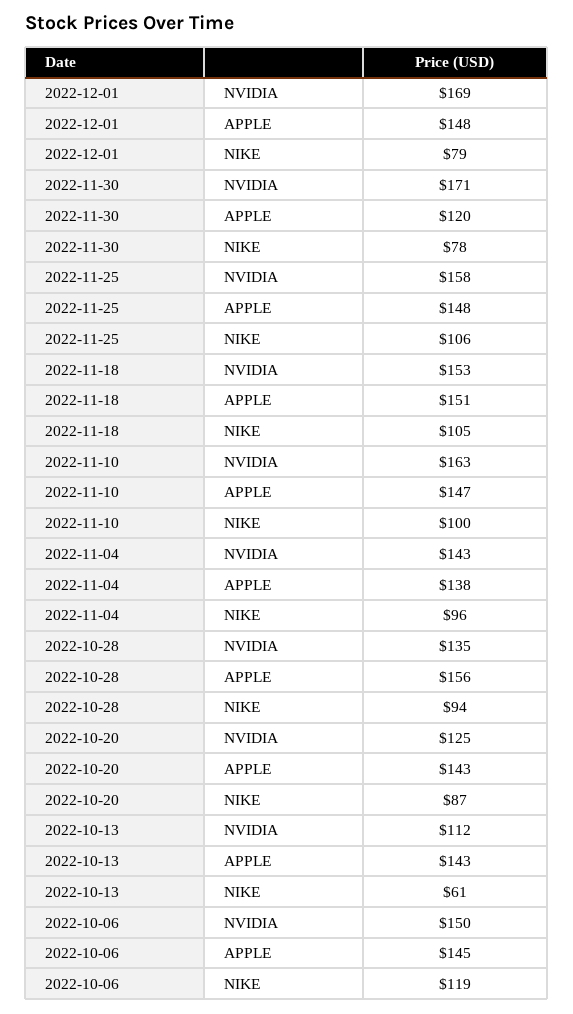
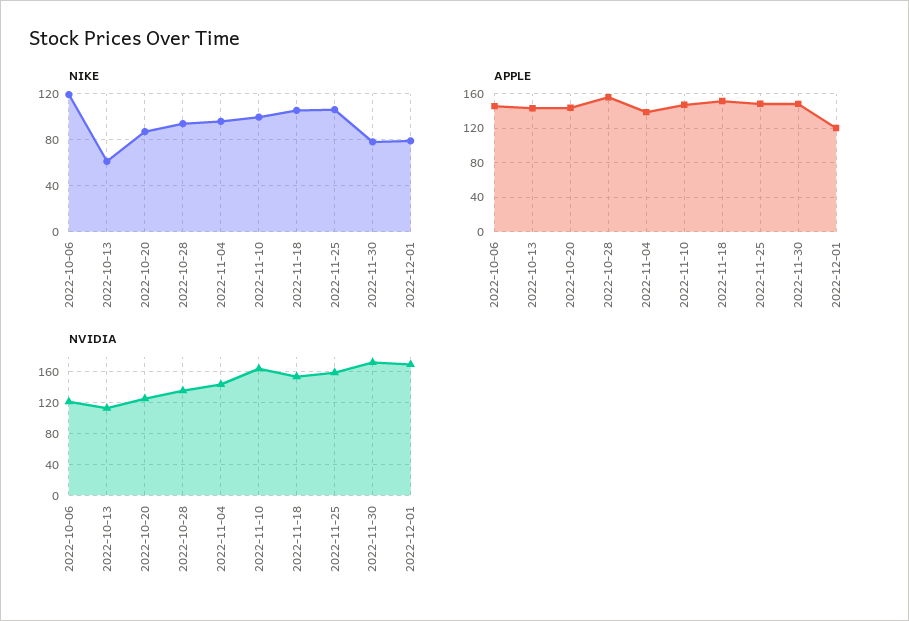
  {
    "NVIDIA": {
      "2022-12-01": 169,
      "2022-11-30": 171,
      "2022-11-25": 158,
      "2022-11-18": 153,
      "2022-11-10": 163,
      "2022-11-04": 143,
      "2022-10-28": 135,
      "2022-10-20": 125,
      "2022-10-13": 112,
-     "2022-10-06": 150
+     "2022-10-06": 120
    },
    "APPLE": {
-     "2022-12-01": 148,
+     "2022-12-01": 120,
-     "2022-11-30": 120,
+     "2022-11-30": 150,
      "2022-11-25": 148,
      "2022-11-18": 151,
      "2022-11-10": 147,
      "2022-11-04": 138,
      "2022-10-28": 156,
      "2022-10-20": 143,
      "2022-10-13": 143,
      "2022-10-06": 145
    },
    "NIKE": {
      "2022-12-01": 79,
      "2022-11-30": 78,
      "2022-11-25": 106,
      "2022-11-18": 105,
      "2022-11-10": 100,
      "2022-11-04": 96,
      "2022-10-28": 94,
      "2022-10-20": 87,
      "2022-10-13": 61,
      "2022-10-06": 119
    }
  }

